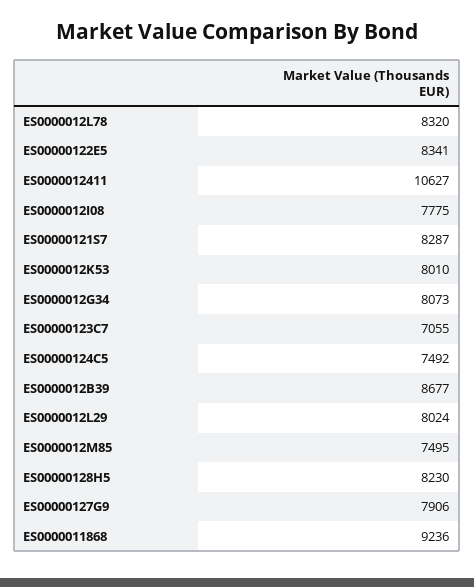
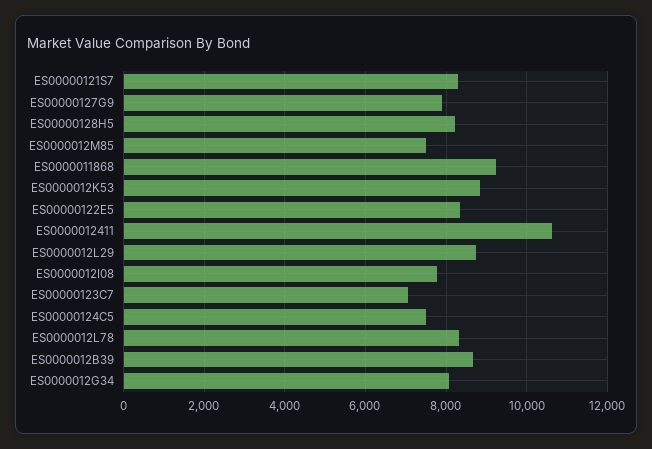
  {
    "ES0000012L78": 8320,
    "ES00000122E5": 8341,
    "ES0000012411": 10627,
    "ES0000012I08": 7775,
    "ES00000121S7": 8287,
-   "ES0000012K53": 8010,
+   "ES0000012K53": 8800,
    "ES0000012G34": 8073,
    "ES00000123C7": 7055,
    "ES00000124C5": 7492,
    "ES0000012B39": 8677,
-   "ES0000012L29": 8024,
+   "ES0000012L29": 8800,
    "ES0000012M85": 7495,
    "ES00000128H5": 8230,
    "ES00000127G9": 7906,
    "ES0000011868": 9236
  }

